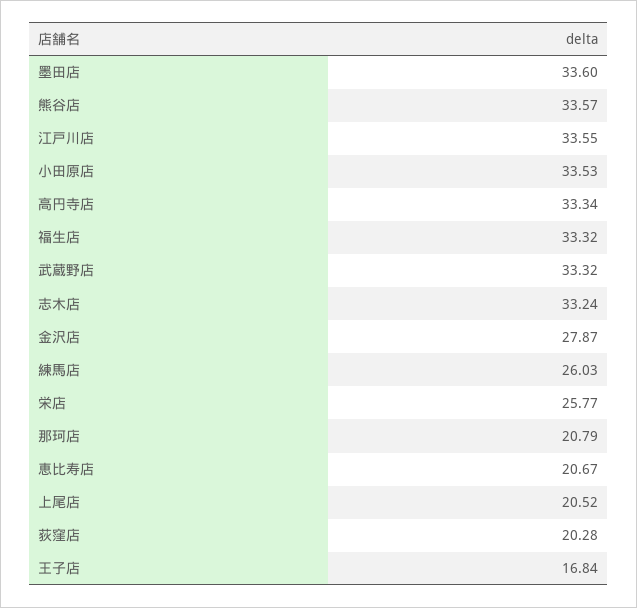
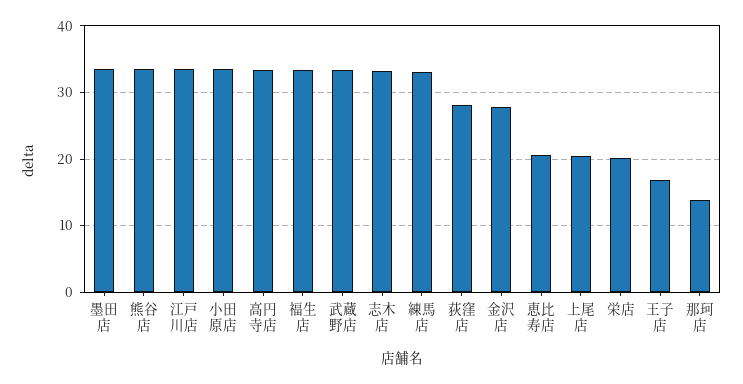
  {
    "墨田店": 33.6,
    "熊谷店": 33.57,
    "江戸川店": 33.55,
    "小田原店": 33.53,
    "高円寺店": 33.34,
    "福生店": 33.32,
    "武蔵野店": 33.32,
    "志木店": 33.24,
    "金沢店": 27.87,
-   "練馬店": 26.03,
+   "練馬店": 33,
-   "栄店": 25.77,
+   "栄店": 20,
-   "那珂店": 20.79,
+   "那珂店": 14,
    "恵比寿店": 20.67,
    "上尾店": 20.52,
-   "荻窪店": 20.28,
+   "荻窪店": 28,
    "王子店": 16.84
  }

